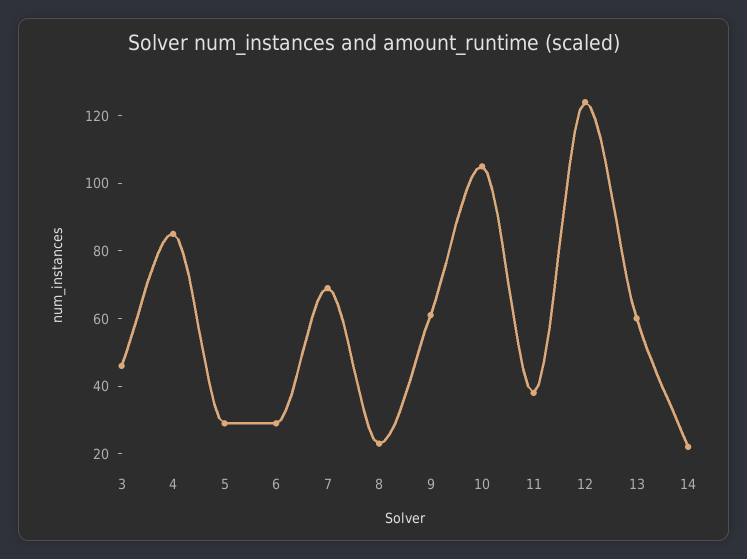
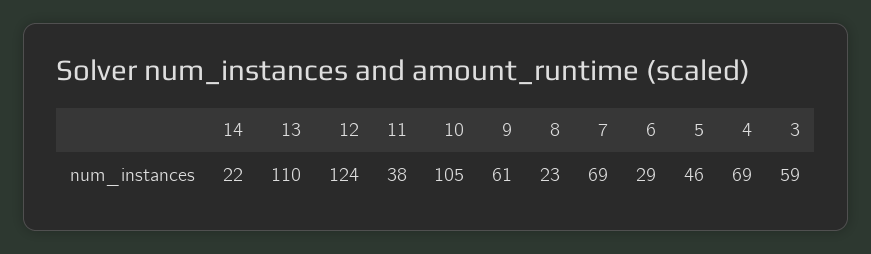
  {
-   "3": 45,
+   "3": 59,
-   "4": 85,
+   "4": 69,
-   "5": 30,
+   "5": 46,
    "6": 29,
    "7": 69,
    "8": 23,
    "9": 61,
    "10": 105,
    "11": 38,
    "12": 124,
-   "13": 60,
+   "13": 110,
    "14": 22
  }

